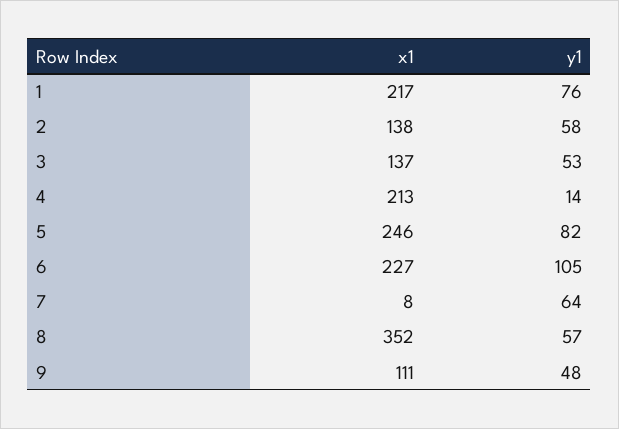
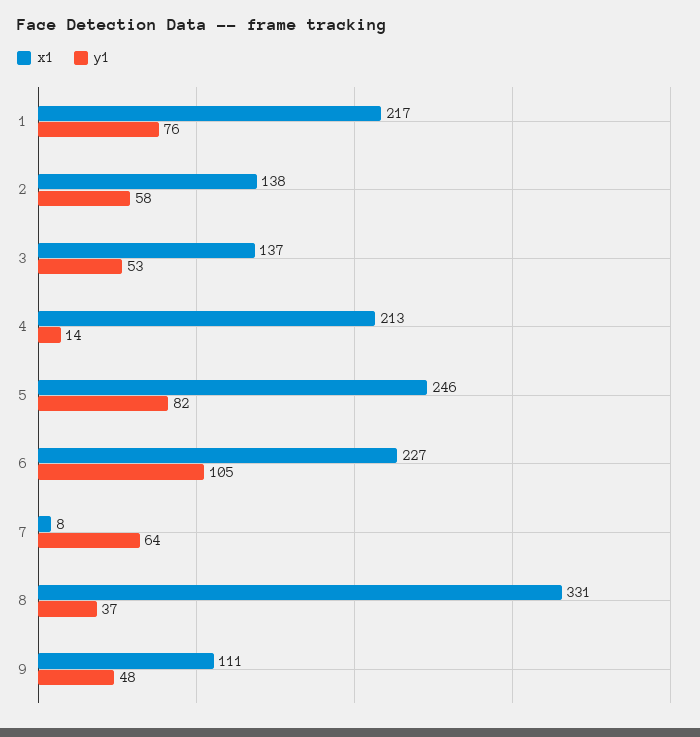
  {
    "x1": {
      "1": 217,
      "2": 138,
      "3": 137,
      "4": 213,
      "5": 246,
      "6": 227,
      "7": 8,
-     "8": 352,
+     "8": 331,
      "9": 111
    },
    "y1": {
      "1": 76,
      "2": 58,
      "3": 53,
      "4": 14,
      "5": 82,
      "6": 105,
      "7": 64,
-     "8": 57,
+     "8": 37,
      "9": 48
    }
  }

